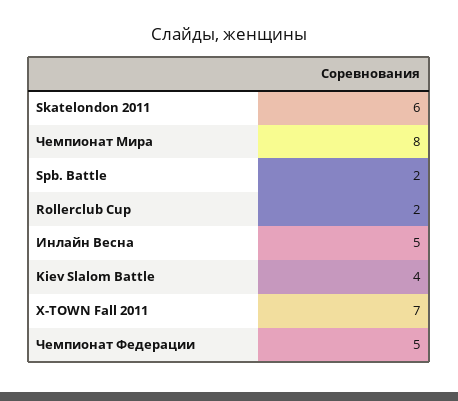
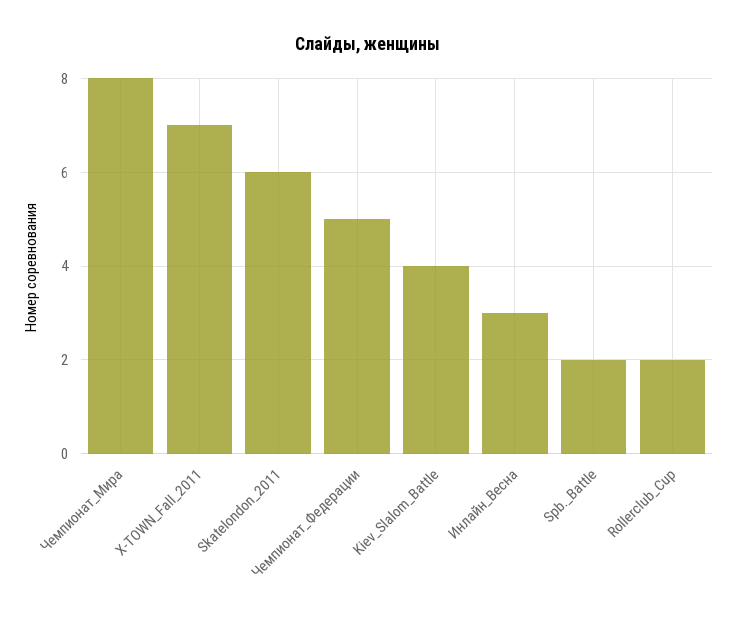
  {
    "Skatelondon 2011": 6,
    "Чемпионат Мира": 8,
    "Spb. Battle": 2,
    "Rollerclub Cup": 2,
-   "Инлайн Весна": 5,
+   "Инлайн Весна": 3,
    "Kiev Slalom Battle": 4,
    "X-TOWN Fall 2011": 7,
    "Чемпионат Федерации": 5
  }

